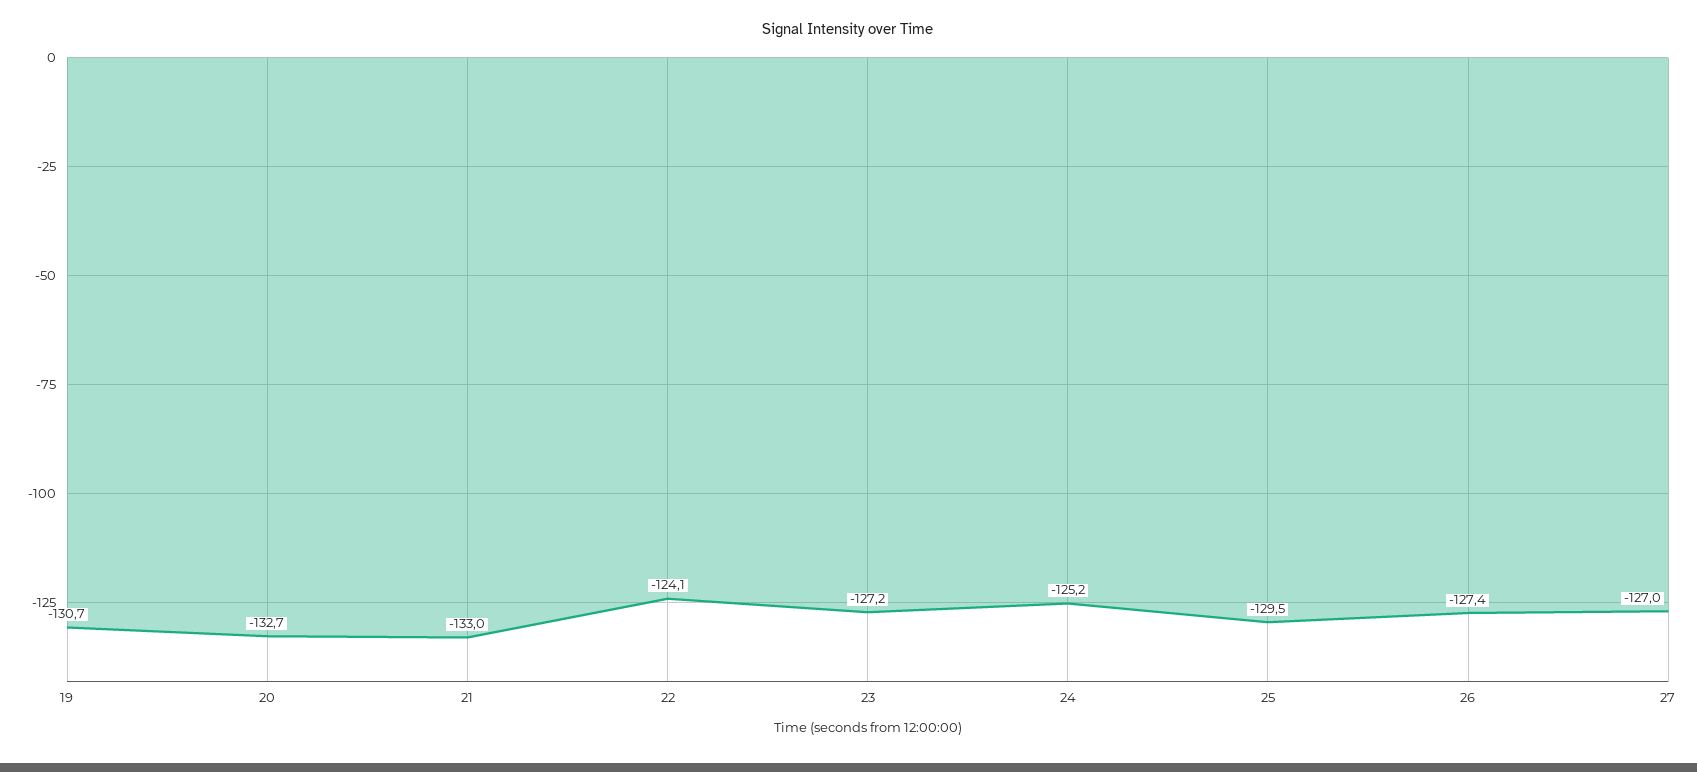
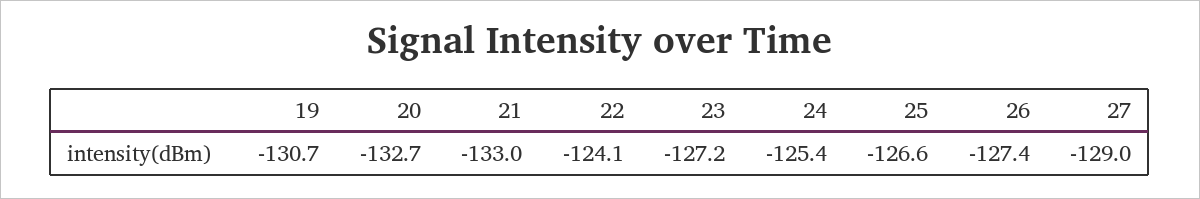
  {
    "19": -130.7,
    "20": -132.7,
    "21": -133,
    "22": -124.1,
    "23": -127.2,
-   "24": -125.2,
+   "24": -125.4,
-   "25": -129.5,
+   "25": -126.6,
    "26": -127.4,
-   "27": -127
+   "27": -129
  }

